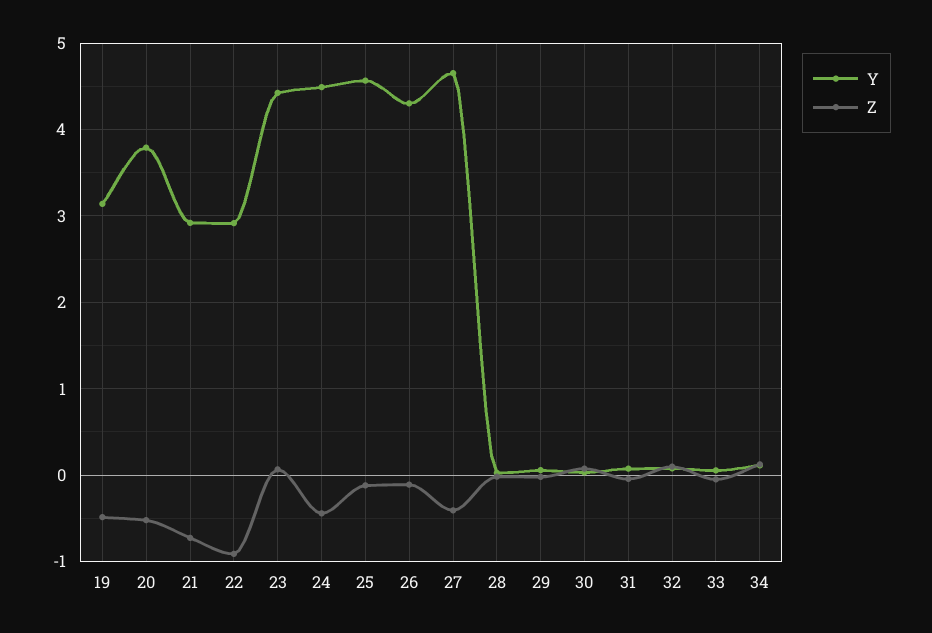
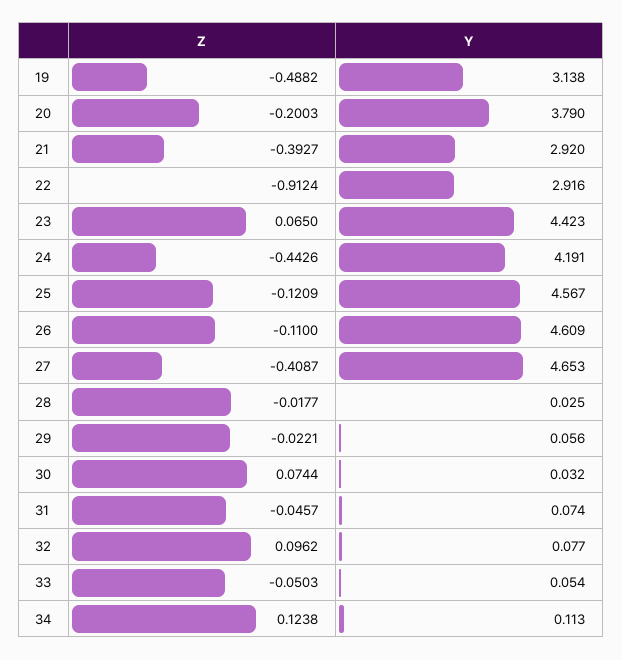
  {
    "Y": {
      "19": 3.138,
      "20": 3.79,
      "21": 2.92,
      "22": 2.916,
      "23": 4.423,
-     "24": 4.5,
+     "24": 4.191,
      "25": 4.567,
-     "26": 4.3,
+     "26": 4.609,
      "27": 4.653,
      "28": 0.025,
      "29": 0.056,
      "30": 0.032,
      "31": 0.074,
      "32": 0.077,
      "33": 0.054,
      "34": 0.113
    },
    "Z": {
      "19": -0.4882,
-     "20": -0.5,
+     "20": -0.2003,
-     "21": -0.7,
+     "21": -0.3927,
      "22": -0.9124,
      "23": 0.065,
      "24": -0.4426,
      "25": -0.1209,
      "26": -0.11,
      "27": -0.4087,
      "28": -0.0177,
      "29": -0.0221,
      "30": 0.0744,
      "31": -0.0457,
      "32": 0.0962,
      "33": -0.0503,
      "34": 0.1238
    }
  }

